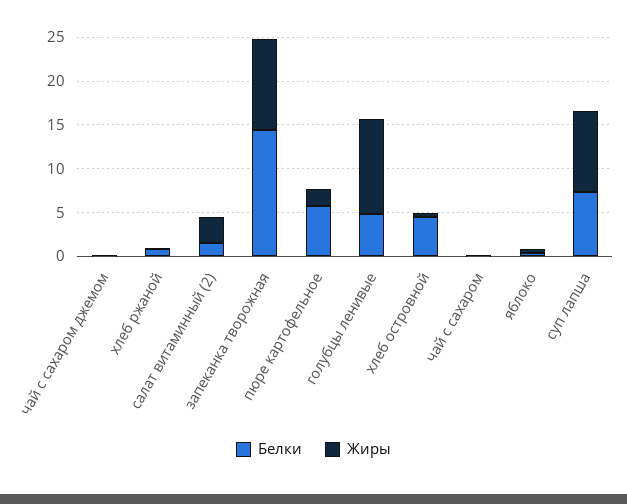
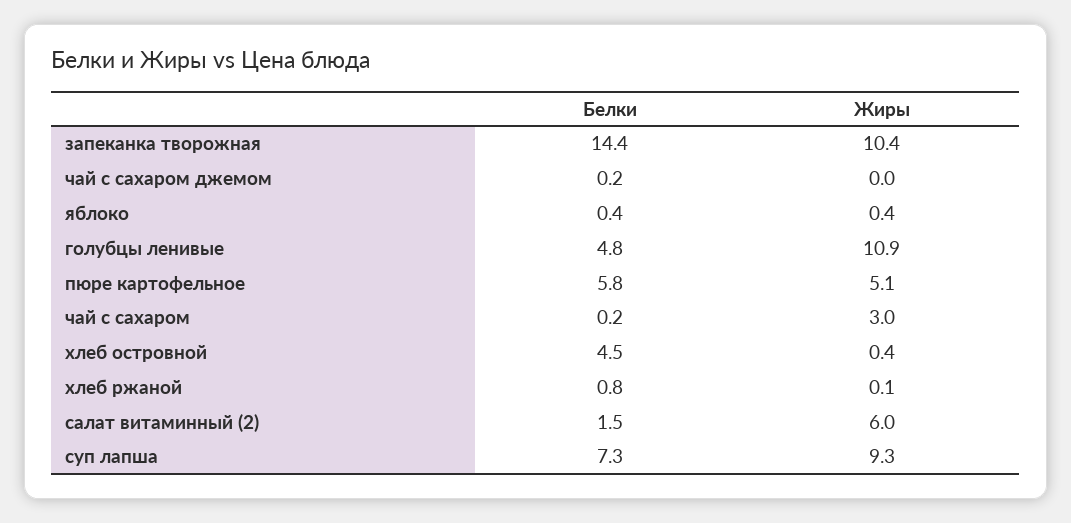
  {
    "Белки": {
      "чай с сахаром джемом": 0.2,
      "хлеб ржаной": 0.8,
      "салат витаминный (2)": 1.5,
      "запеканка творожная": 14.4,
      "пюре картофельное": 5.8,
      "голубцы ленивые": 4.8,
      "хлеб островной": 4.5,
      "чай с сахаром": 0.2,
      "яблоко": 0.4,
      "суп лапша": 7.3
    },
    "Жиры": {
      "чай с сахаром джемом": 0,
      "хлеб ржаной": 0.1,
-     "салат витаминный (2)": 3,
+     "салат витаминный (2)": 6,
      "запеканка творожная": 10.4,
-     "пюре картофельное": 2,
+     "пюре картофельное": 5.1,
      "голубцы ленивые": 10.9,
      "хлеб островной": 0.4,
-     "чай с сахаром": 0,
+     "чай с сахаром": 3,
      "яблоко": 0.4,
      "суп лапша": 9.3
    }
  }

